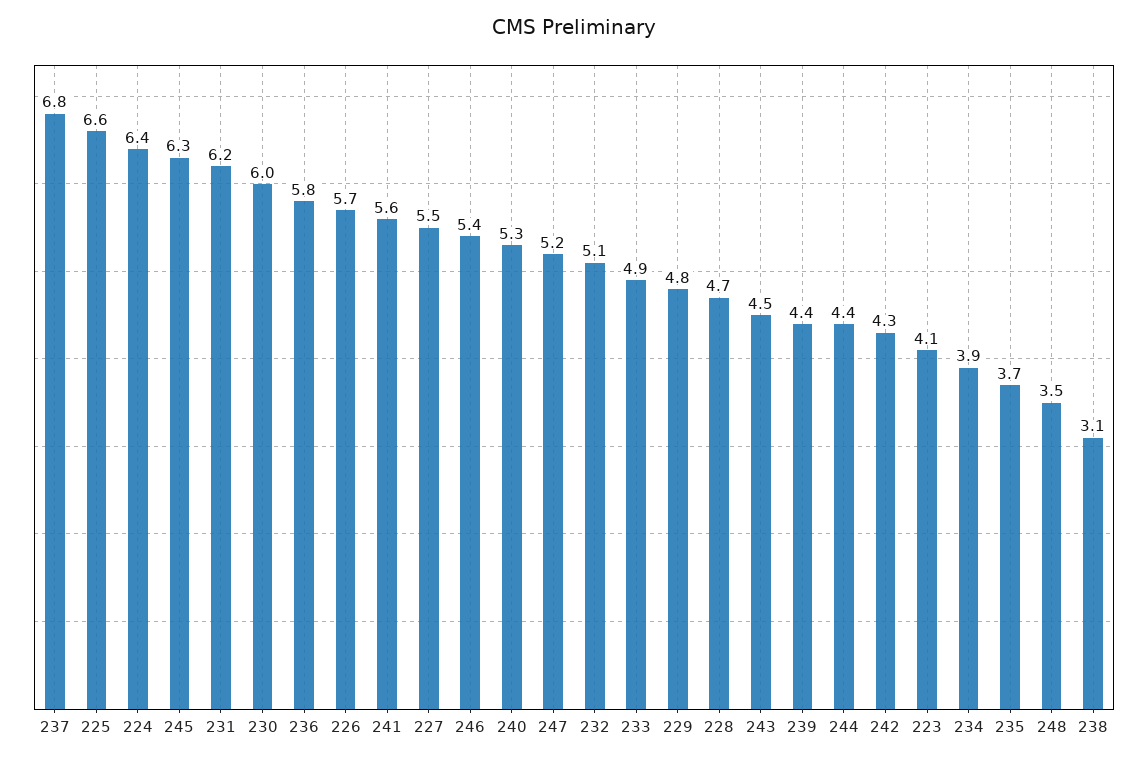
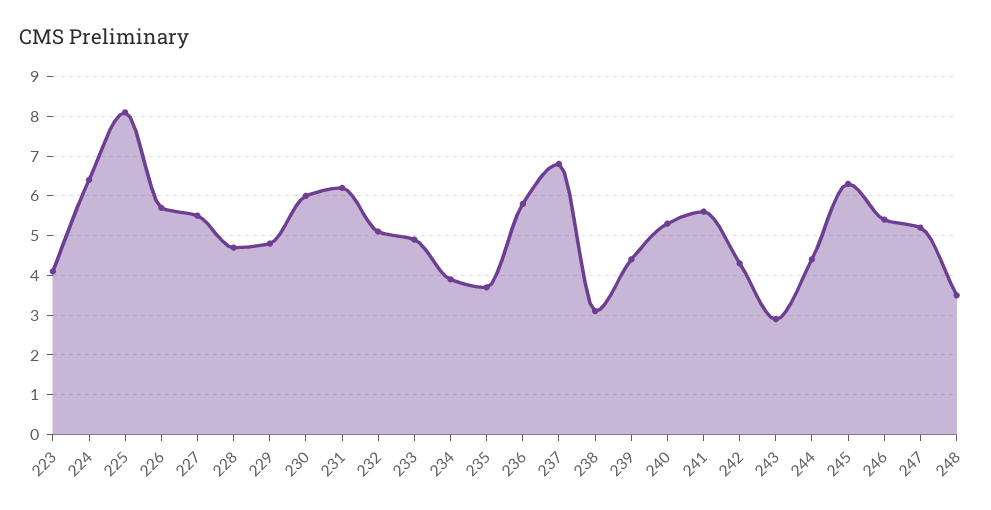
  {
    "237": 6.8,
-   "225": 6.6,
+   "225": 8,
    "224": 6.4,
    "245": 6.3,
    "231": 6.2,
    "230": 6,
    "236": 5.8,
    "226": 5.7,
    "241": 5.6,
    "227": 5.5,
    "246": 5.4,
    "240": 5.3,
    "247": 5.2,
    "232": 5.1,
    "233": 4.9,
    "229": 4.8,
    "228": 4.7,
-   "243": 4.5,
+   "243": 3,
    "239": 4.4,
    "244": 4.4,
    "242": 4.3,
    "223": 4.1,
    "234": 3.9,
    "235": 3.7,
    "248": 3.5,
    "238": 3.1
  }

